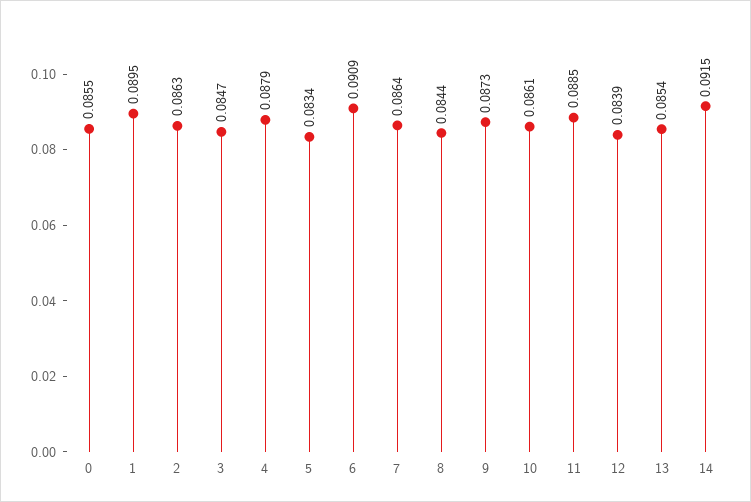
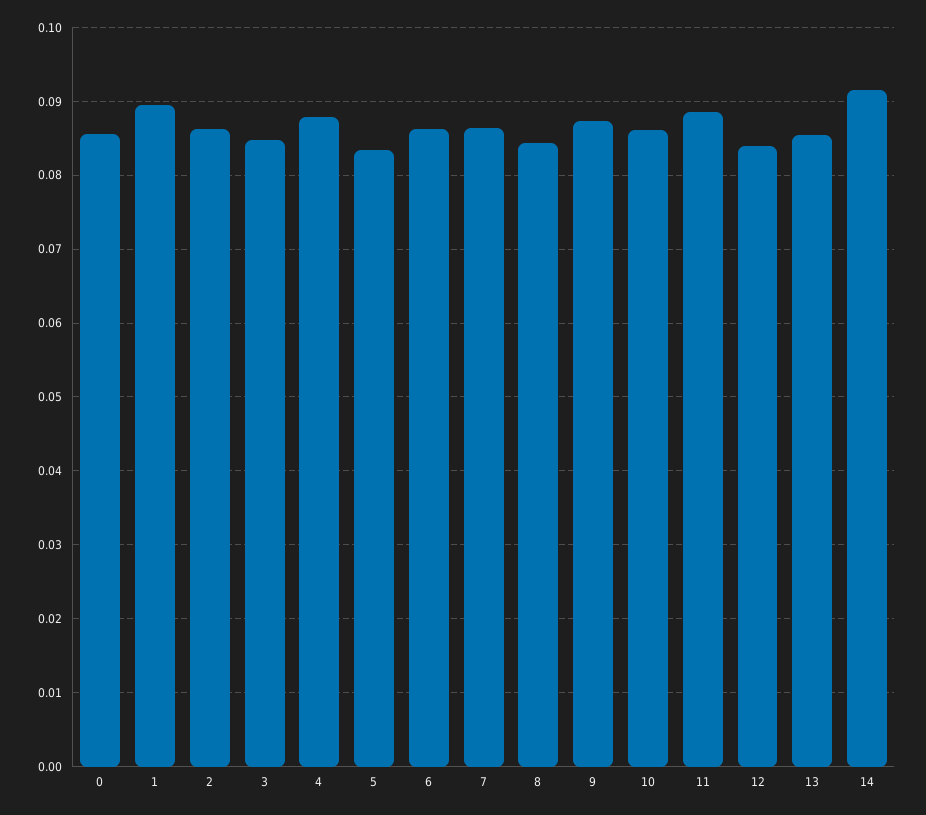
  {
    "0": 0.0855,
    "1": 0.0895,
    "2": 0.0863,
    "3": 0.0847,
    "4": 0.0879,
    "5": 0.0834,
-   "6": 0.0909,
+   "6": 0.086,
    "7": 0.0864,
    "8": 0.0844,
    "9": 0.0873,
    "10": 0.0861,
    "11": 0.0885,
    "12": 0.0839,
    "13": 0.0854,
    "14": 0.0915
  }

